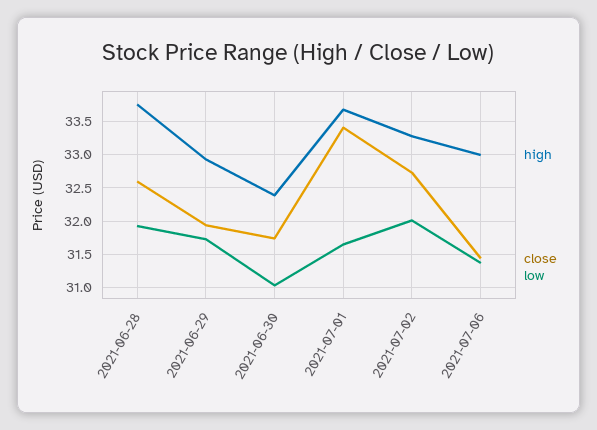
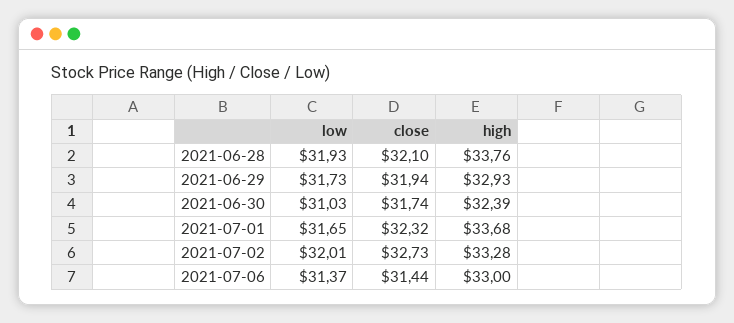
  {
    "high": {
      "2021-06-28": 33.76,
      "2021-06-29": 32.93,
      "2021-06-30": 32.39,
      "2021-07-01": 33.68,
      "2021-07-02": 33.28,
      "2021-07-06": 33
    },
    "close": {
-     "2021-06-28": 32.6,
+     "2021-06-28": 32.1,
      "2021-06-29": 31.94,
      "2021-06-30": 31.74,
-     "2021-07-01": 33.4,
+     "2021-07-01": 32.32,
      "2021-07-02": 32.73,
      "2021-07-06": 31.44
    },
    "low": {
      "2021-06-28": 31.93,
      "2021-06-29": 31.73,
      "2021-06-30": 31.03,
      "2021-07-01": 31.65,
      "2021-07-02": 32.01,
      "2021-07-06": 31.37
    }
  }

